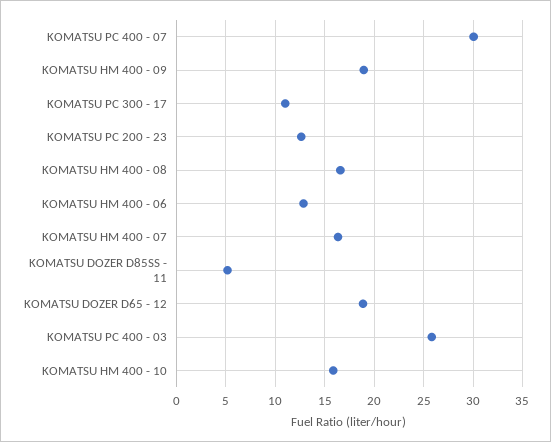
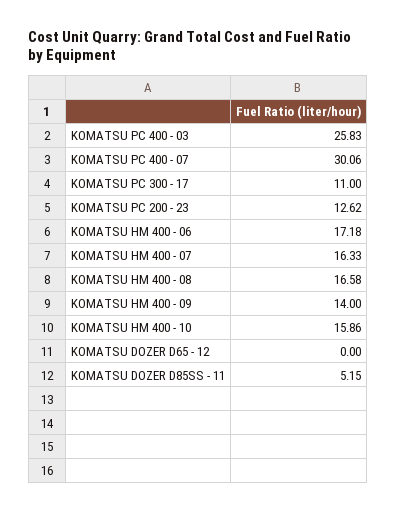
  {
    "KOMATSU PC 400 - 07": 30.06,
-   "KOMATSU HM 400 - 09": 19,
+   "KOMATSU HM 400 - 09": 14,
    "KOMATSU PC 300 - 17": 11,
    "KOMATSU PC 200 - 23": 12.62,
    "KOMATSU HM 400 - 08": 16.58,
-   "KOMATSU HM 400 - 06": 13,
+   "KOMATSU HM 400 - 06": 17.18,
    "KOMATSU HM 400 - 07": 16.33,
    "KOMATSU DOZER D85SS - 11": 5.15,
-   "KOMATSU DOZER D65 - 12": 19,
+   "KOMATSU DOZER D65 - 12": 0,
    "KOMATSU PC 400 - 03": 25.83,
    "KOMATSU HM 400 - 10": 15.86
  }

